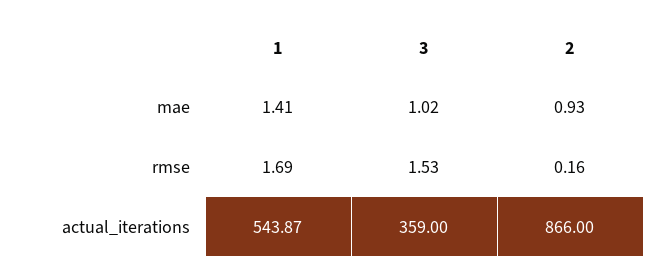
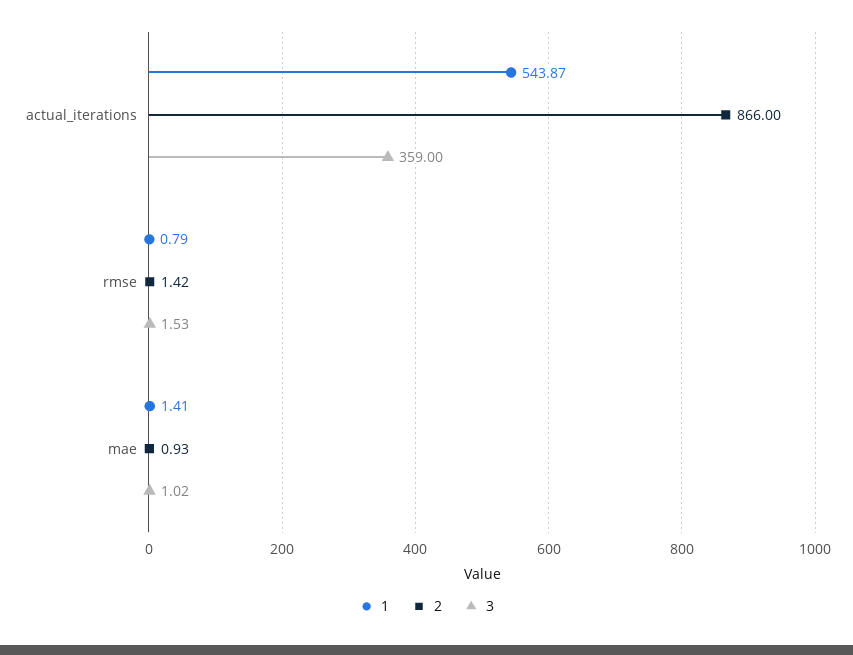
  {
    "1": {
      "mae": 1.41,
-     "rmse": 1.69,
+     "rmse": 0.79,
      "actual_iterations": 543.87
    },
    "3": {
      "mae": 1.02,
      "rmse": 1.53,
      "actual_iterations": 359
    },
    "2": {
      "mae": 0.93,
-     "rmse": 0.16,
+     "rmse": 1.42,
      "actual_iterations": 866
    }
  }

